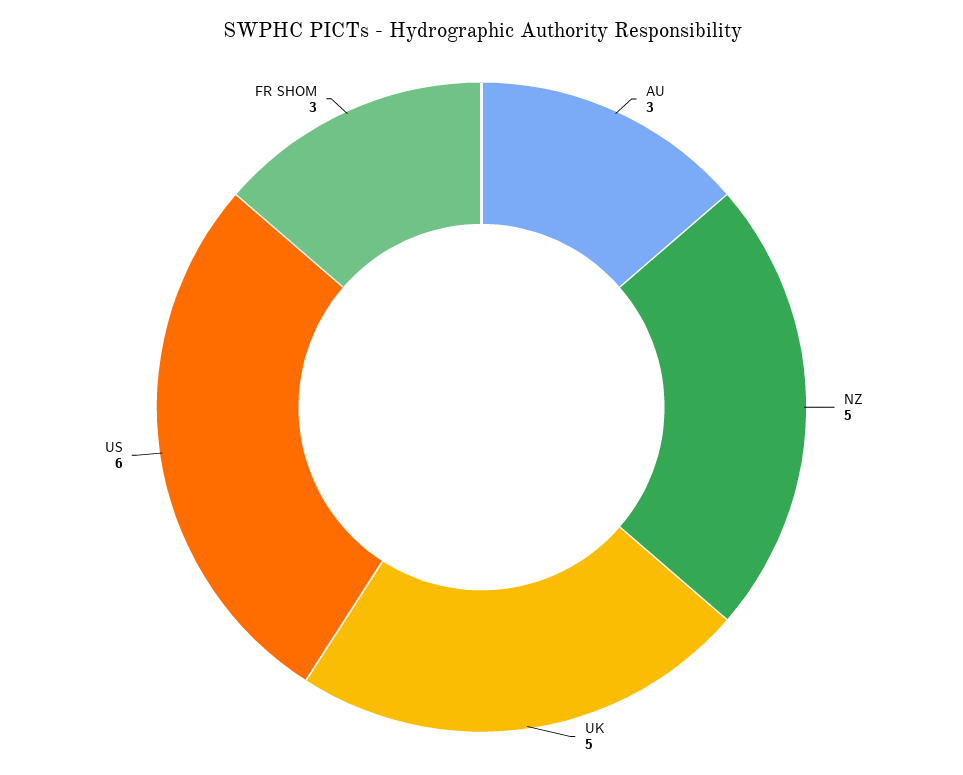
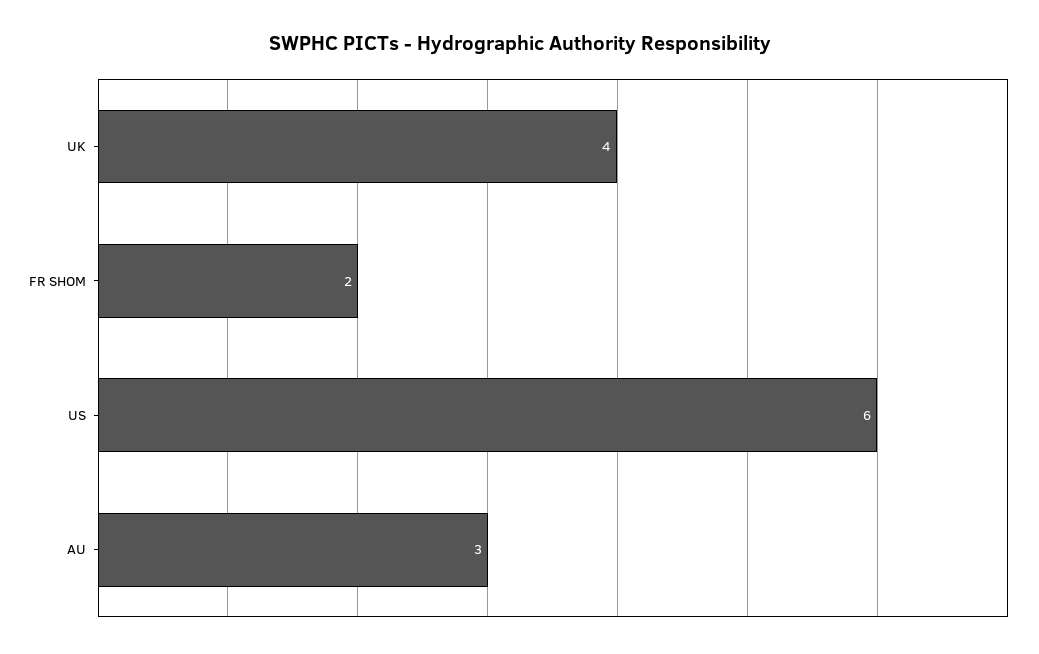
  {
    "AU": 3,
-   "NZ": 5,
-   "UK": 5,
+   "UK": 4,
    "US": 6,
-   "FR SHOM": 3
+   "FR SHOM": 2
  }

